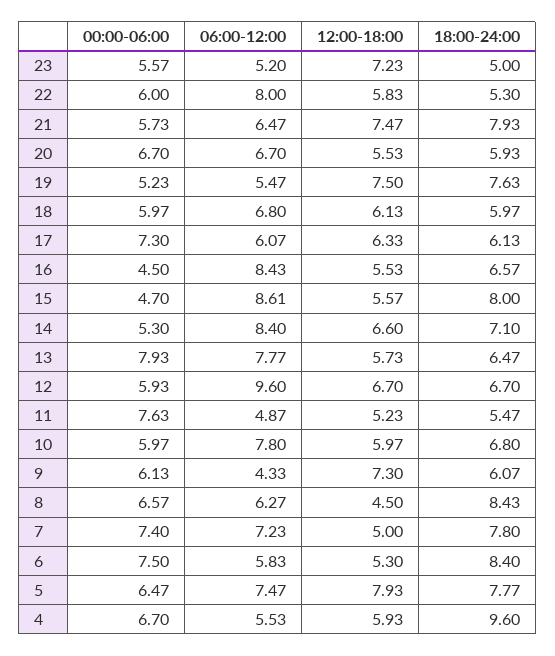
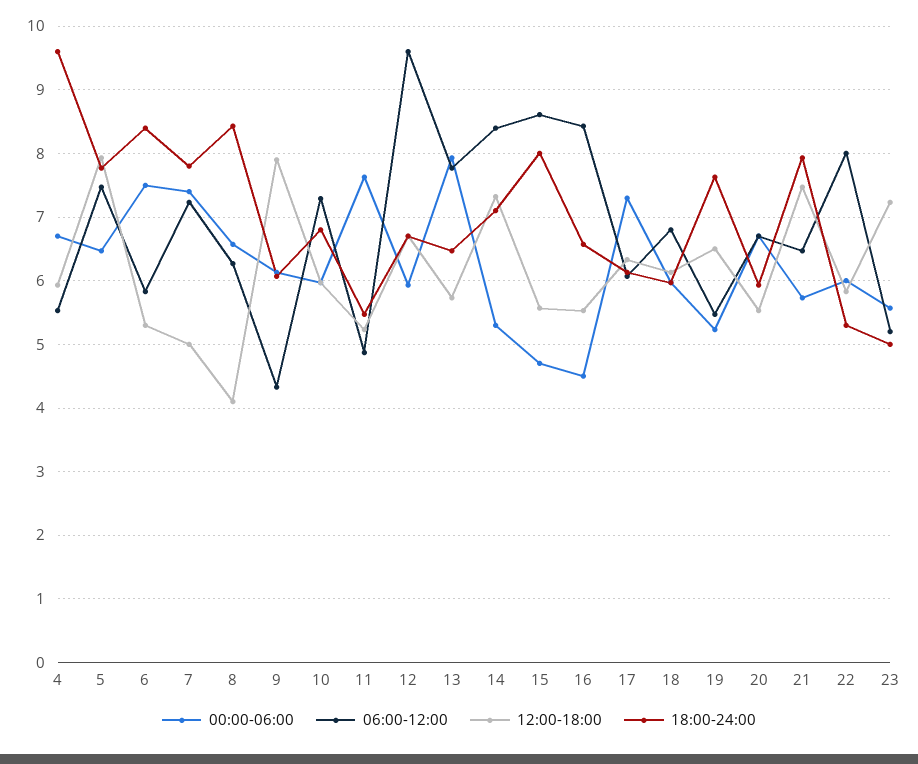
  {
    "00:00-06:00": {
      "23": 5.57,
      "22": 6,
      "21": 5.73,
      "20": 6.7,
      "19": 5.23,
      "18": 5.97,
      "17": 7.3,
      "16": 4.5,
      "15": 4.7,
      "14": 5.3,
      "13": 7.93,
      "12": 5.93,
      "11": 7.63,
      "10": 5.97,
      "9": 6.13,
      "8": 6.57,
      "7": 7.4,
      "6": 7.5,
      "5": 6.47,
      "4": 6.7
    },
    "06:00-12:00": {
      "23": 5.2,
      "22": 8,
      "21": 6.47,
      "20": 6.7,
      "19": 5.47,
      "18": 6.8,
      "17": 6.07,
      "16": 8.43,
      "15": 8.61,
      "14": 8.4,
      "13": 7.77,
      "12": 9.6,
      "11": 4.87,
-     "10": 7.8,
+     "10": 7.3,
      "9": 4.33,
      "8": 6.27,
      "7": 7.23,
      "6": 5.83,
      "5": 7.47,
      "4": 5.53
    },
    "12:00-18:00": {
      "23": 7.23,
      "22": 5.83,
      "21": 7.47,
      "20": 5.53,
-     "19": 7.5,
+     "19": 6.5,
      "18": 6.13,
      "17": 6.33,
      "16": 5.53,
      "15": 5.57,
-     "14": 6.6,
+     "14": 7.3,
      "13": 5.73,
      "12": 6.7,
      "11": 5.23,
      "10": 5.97,
-     "9": 7.3,
+     "9": 7.9,
-     "8": 4.5,
+     "8": 4.1,
      "7": 5,
      "6": 5.3,
      "5": 7.93,
      "4": 5.93
    },
    "18:00-24:00": {
      "23": 5,
      "22": 5.3,
      "21": 7.93,
      "20": 5.93,
      "19": 7.63,
      "18": 5.97,
      "17": 6.13,
      "16": 6.57,
      "15": 8,
      "14": 7.1,
      "13": 6.47,
      "12": 6.7,
      "11": 5.47,
      "10": 6.8,
      "9": 6.07,
      "8": 8.43,
      "7": 7.8,
      "6": 8.4,
      "5": 7.77,
      "4": 9.6
    }
  }

